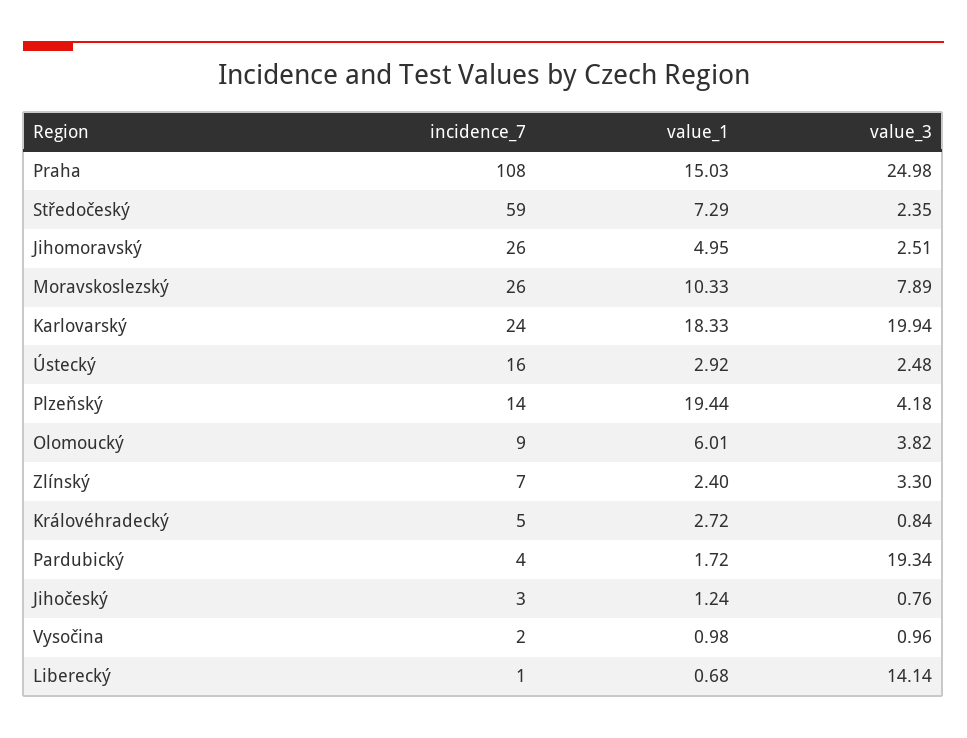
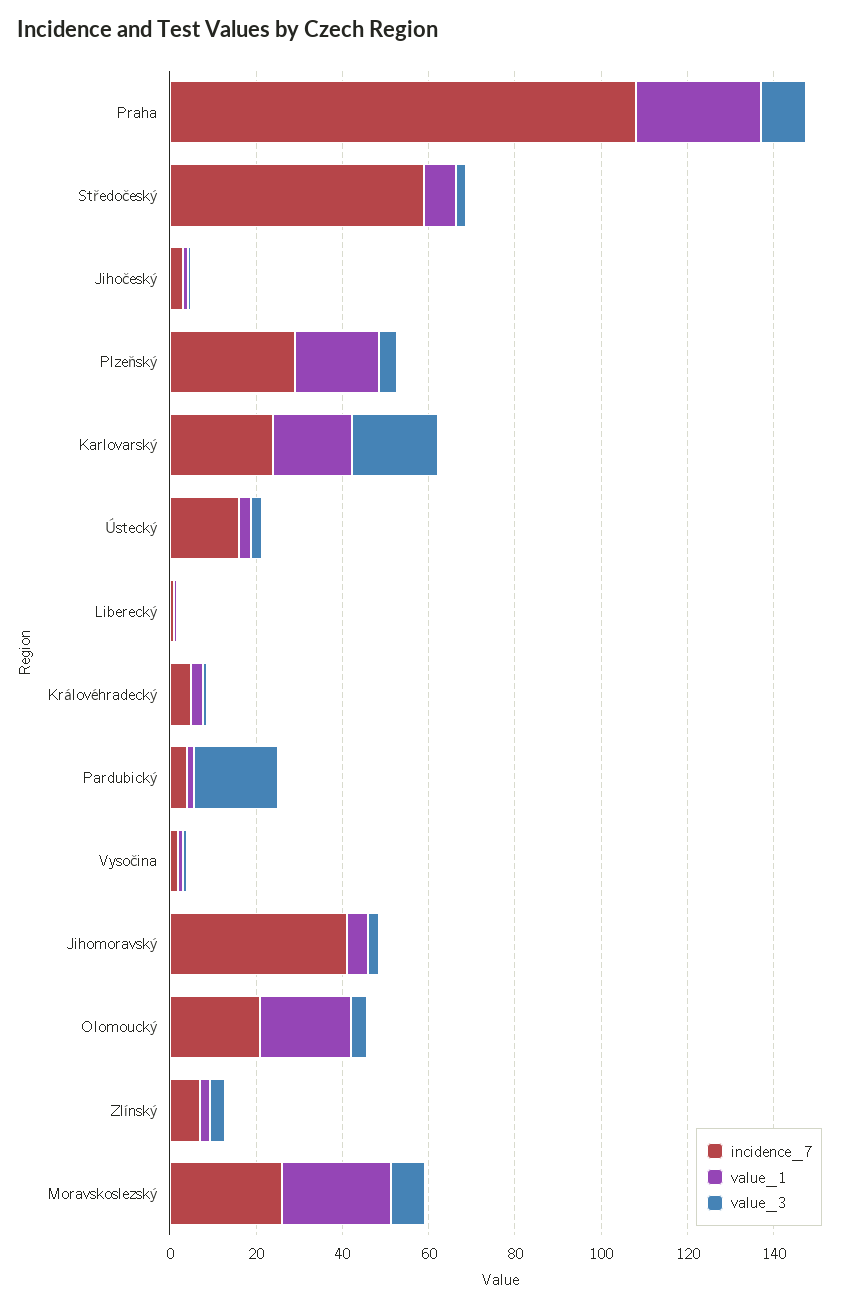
  {
    "incidence_7": {
      "Praha": 108,
      "Středočeský": 59,
-     "Jihomoravský": 26,
+     "Jihomoravský": 40,
      "Moravskoslezský": 26,
      "Karlovarský": 24,
      "Ústecký": 16,
-     "Plzeňský": 14,
+     "Plzeňský": 30,
-     "Olomoucký": 9,
+     "Olomoucký": 20,
      "Zlínský": 7,
      "Královéhradecký": 5,
      "Pardubický": 4,
      "Jihočeský": 3,
      "Vysočina": 2,
      "Liberecký": 1
    },
    "value_1": {
-     "Praha": 15.03,
+     "Praha": 30,
      "Středočeský": 7.29,
      "Jihomoravský": 4.95,
-     "Moravskoslezský": 10.33,
+     "Moravskoslezský": 25,
      "Karlovarský": 18.33,
      "Ústecký": 2.92,
      "Plzeňský": 19.44,
-     "Olomoucký": 6.01,
+     "Olomoucký": 20,
      "Zlínský": 2.4,
      "Královéhradecký": 2.72,
      "Pardubický": 1.72,
      "Jihočeský": 1.24,
      "Vysočina": 0.98,
      "Liberecký": 0.68
    },
    "value_3": {
-     "Praha": 24.98,
+     "Praha": 10,
      "Středočeský": 2.35,
      "Jihomoravský": 2.51,
      "Moravskoslezský": 7.89,
      "Karlovarský": 19.94,
      "Ústecký": 2.48,
      "Plzeňský": 4.18,
      "Olomoucký": 3.82,
      "Zlínský": 3.3,
      "Královéhradecký": 0.84,
      "Pardubický": 19.34,
      "Jihočeský": 0.76,
      "Vysočina": 0.96,
-     "Liberecký": 14.14
+     "Liberecký": 0
    }
  }

